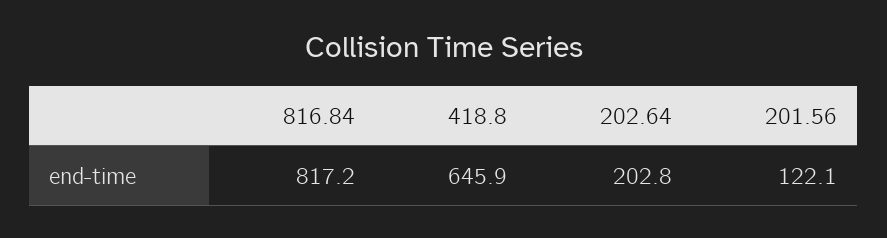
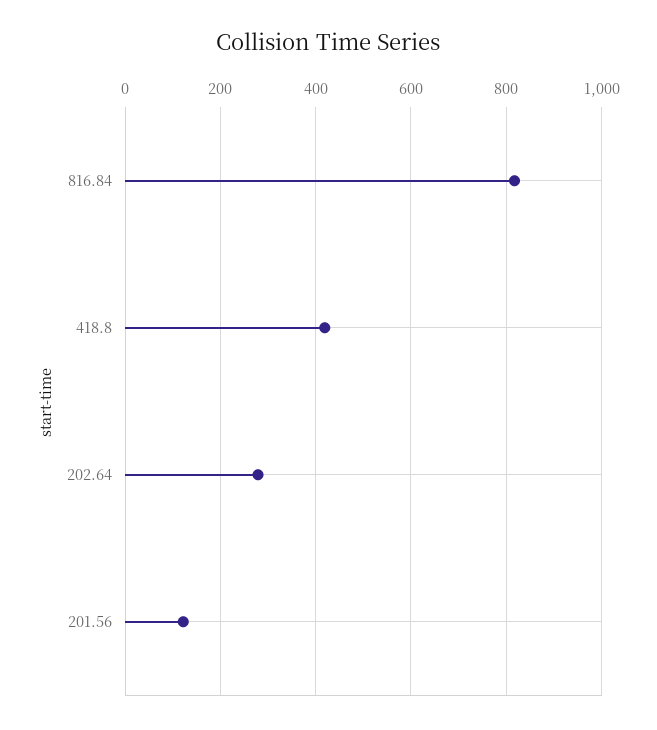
  {
    "816.84": 817.2,
-   "418.8": 645.9,
+   "418.8": 420,
-   "202.64": 202.8,
+   "202.64": 280,
    "201.56": 122.1
  }

